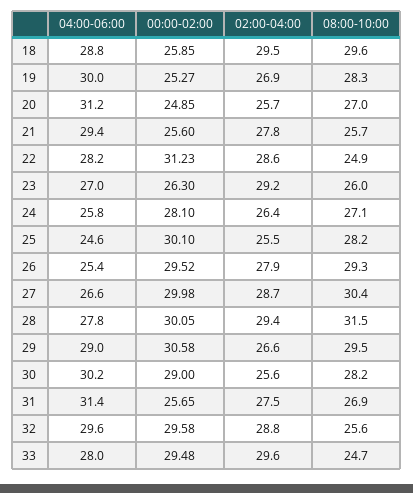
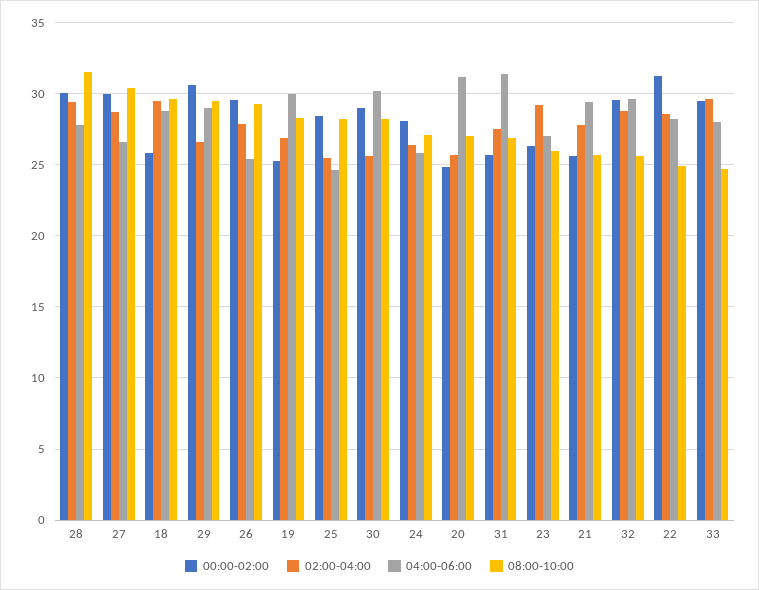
  {
    "04:00-06:00": {
      "18": 28.8,
      "19": 30,
      "20": 31.2,
      "21": 29.4,
      "22": 28.2,
      "23": 27,
      "24": 25.8,
      "25": 24.6,
      "26": 25.4,
      "27": 26.6,
      "28": 27.8,
      "29": 29,
      "30": 30.2,
      "31": 31.4,
      "32": 29.6,
      "33": 28
    },
    "00:00-02:00": {
      "18": 25.85,
      "19": 25.27,
      "20": 24.85,
      "21": 25.6,
      "22": 31.23,
      "23": 26.3,
      "24": 28.1,
-     "25": 30.1,
+     "25": 28.5,
      "26": 29.52,
      "27": 29.98,
      "28": 30.05,
      "29": 30.58,
      "30": 29,
      "31": 25.65,
      "32": 29.58,
      "33": 29.48
    },
    "02:00-04:00": {
      "18": 29.5,
      "19": 26.9,
      "20": 25.7,
      "21": 27.8,
      "22": 28.6,
      "23": 29.2,
      "24": 26.4,
      "25": 25.5,
      "26": 27.9,
      "27": 28.7,
      "28": 29.4,
      "29": 26.6,
      "30": 25.6,
      "31": 27.5,
      "32": 28.8,
      "33": 29.6
    },
    "08:00-10:00": {
      "18": 29.6,
      "19": 28.3,
      "20": 27,
      "21": 25.7,
      "22": 24.9,
      "23": 26,
      "24": 27.1,
      "25": 28.2,
      "26": 29.3,
      "27": 30.4,
      "28": 31.5,
      "29": 29.5,
      "30": 28.2,
      "31": 26.9,
      "32": 25.6,
      "33": 24.7
    }
  }

